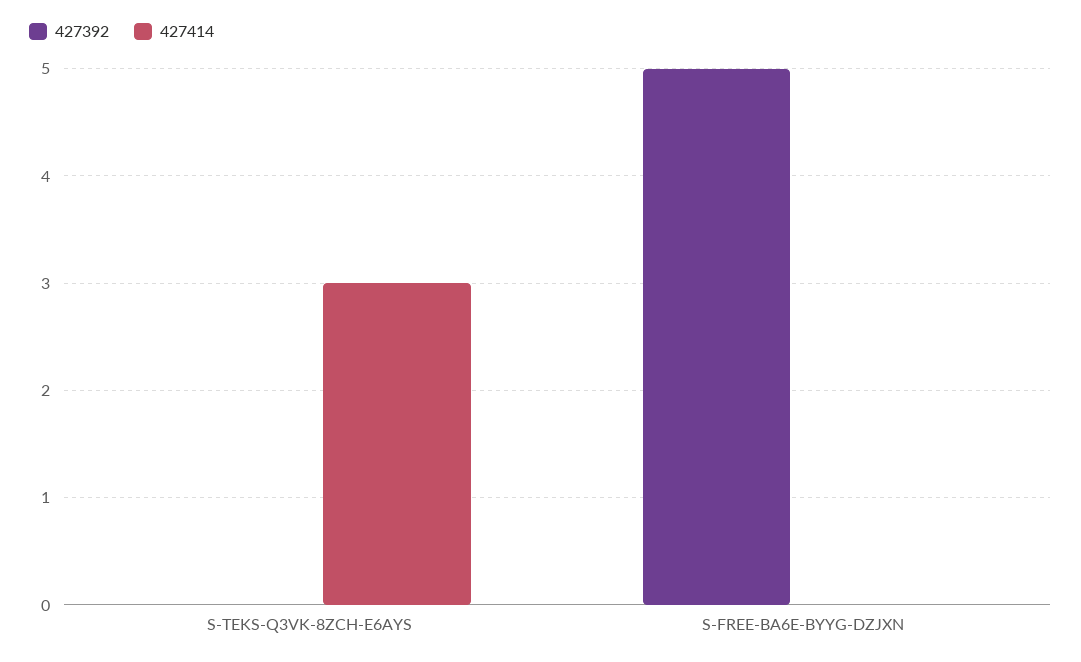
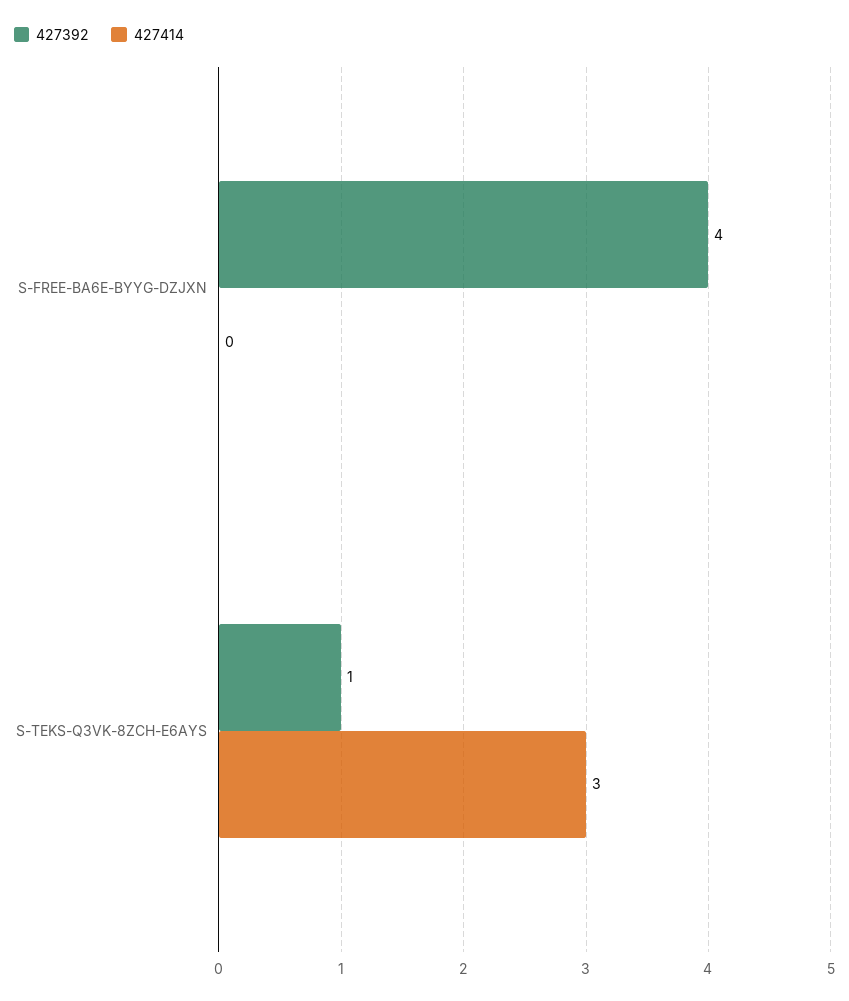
  {
    "427392": {
-     "S-TEKS-Q3VK-8ZCH-E6AYS": 0,
+     "S-TEKS-Q3VK-8ZCH-E6AYS": 1,
-     "S-FREE-BA6E-BYYG-DZJXN": 5
+     "S-FREE-BA6E-BYYG-DZJXN": 4
    },
    "427414": {
      "S-TEKS-Q3VK-8ZCH-E6AYS": 3,
      "S-FREE-BA6E-BYYG-DZJXN": 0
    }
  }

